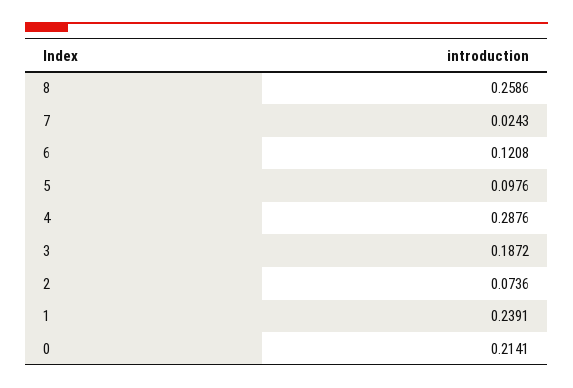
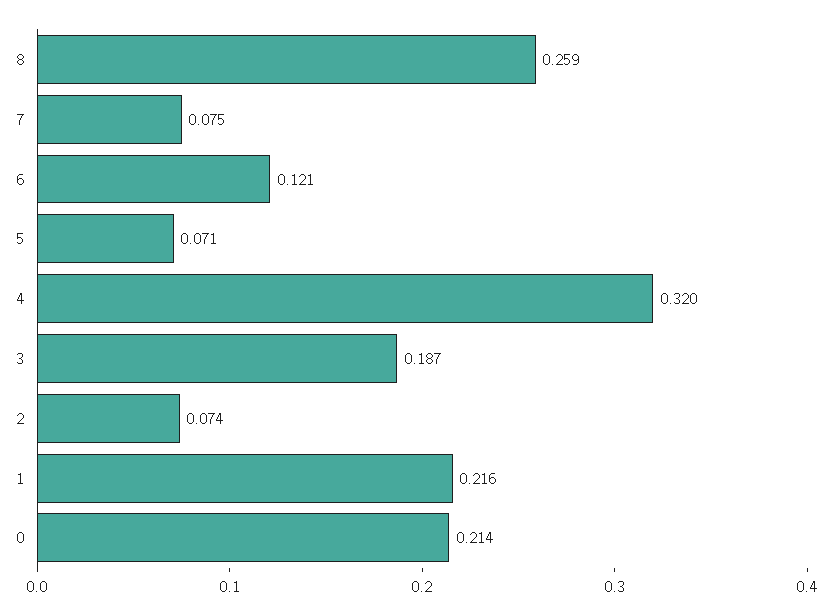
  {
    "8": 0.2586,
-   "7": 0.0243,
+   "7": 0.075,
    "6": 0.1208,
-   "5": 0.0976,
+   "5": 0.071,
-   "4": 0.2876,
+   "4": 0.32,
    "3": 0.1872,
    "2": 0.0736,
-   "1": 0.2391,
+   "1": 0.216,
    "0": 0.2141
  }

